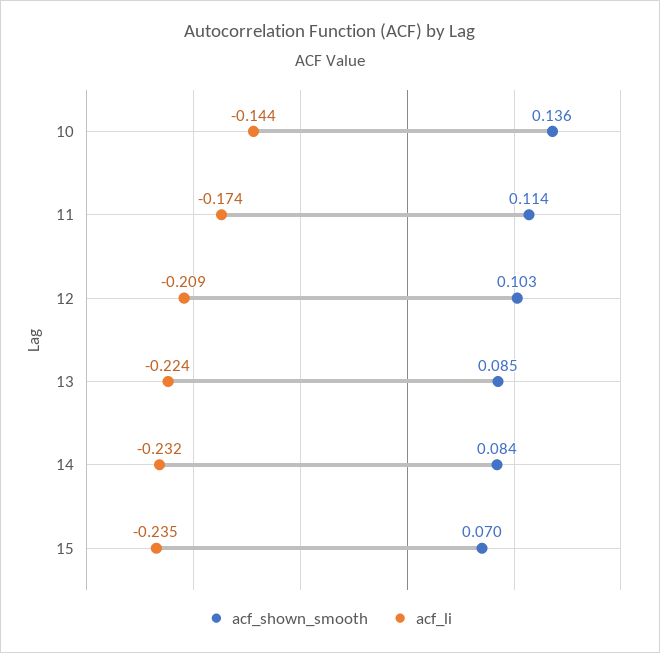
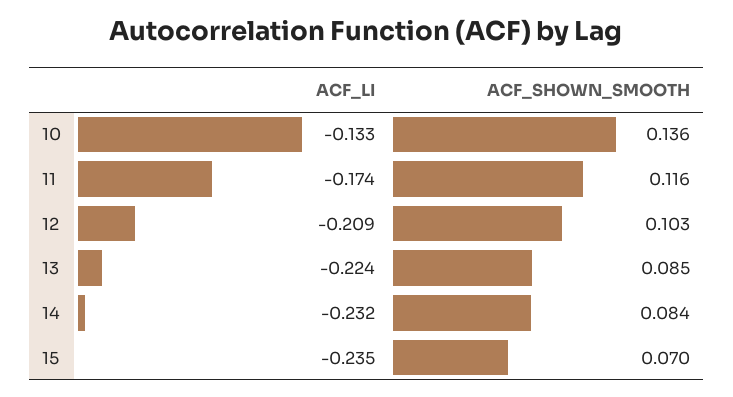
  {
    "acf_shown_smooth": {
      "10": 0.136,
-     "11": 0.114,
+     "11": 0.116,
      "12": 0.103,
      "13": 0.085,
      "14": 0.084,
      "15": 0.07
    },
    "acf_li": {
-     "10": -0.144,
+     "10": -0.133,
      "11": -0.174,
      "12": -0.209,
      "13": -0.224,
      "14": -0.232,
      "15": -0.235
    }
  }

